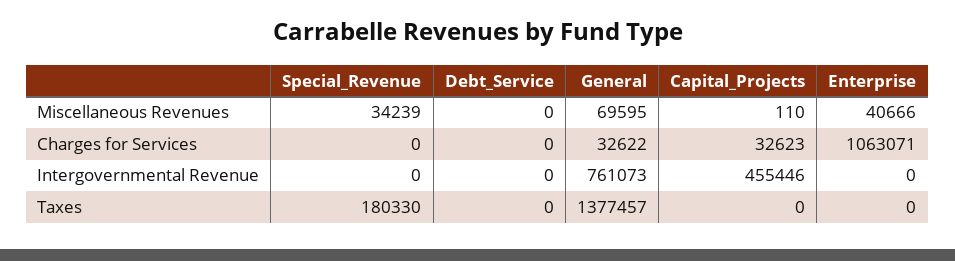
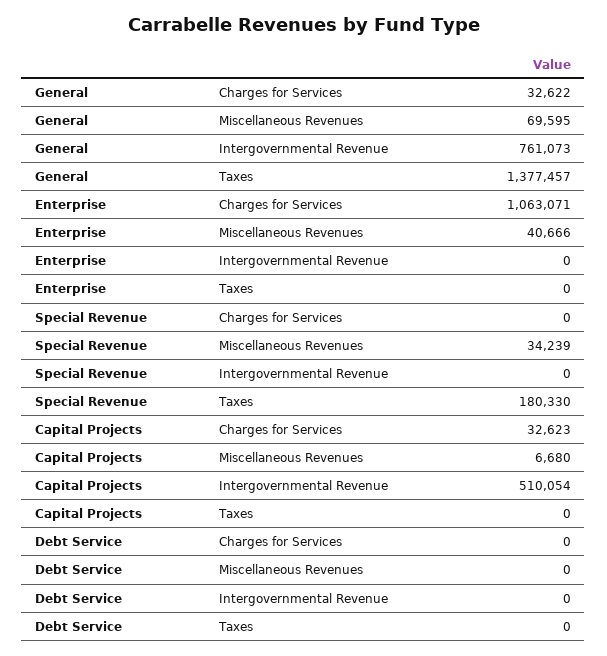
  {
    "Special_Revenue": {
      "Miscellaneous Revenues": 34239,
      "Charges for Services": 0,
      "Intergovernmental Revenue": 0,
      "Taxes": 180330
    },
    "Debt_Service": {
      "Miscellaneous Revenues": 0,
      "Charges for Services": 0,
      "Intergovernmental Revenue": 0,
      "Taxes": 0
    },
    "General": {
      "Miscellaneous Revenues": 69595,
      "Charges for Services": 32622,
      "Intergovernmental Revenue": 761073,
      "Taxes": 1377457
    },
    "Capital_Projects": {
-     "Miscellaneous Revenues": 110,
+     "Miscellaneous Revenues": 6680,
      "Charges for Services": 32623,
-     "Intergovernmental Revenue": 455446,
+     "Intergovernmental Revenue": 510054,
      "Taxes": 0
    },
    "Enterprise": {
      "Miscellaneous Revenues": 40666,
      "Charges for Services": 1063071,
      "Intergovernmental Revenue": 0,
      "Taxes": 0
    }
  }

